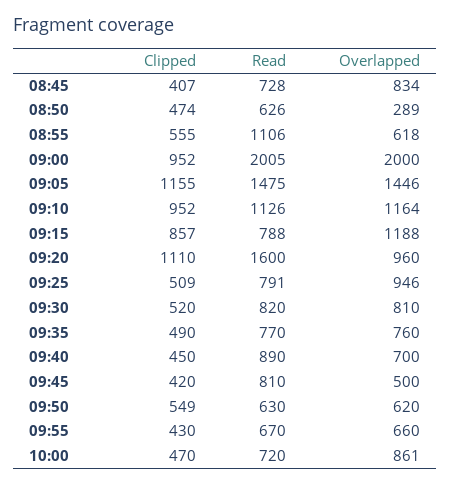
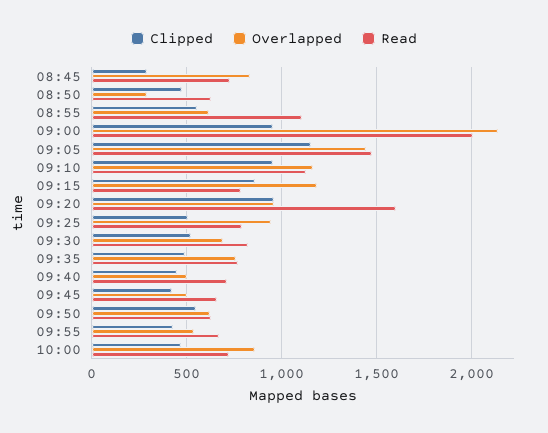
  {
    "Clipped": {
-     "08:45": 407,
+     "08:45": 300,
      "08:50": 474,
      "08:55": 555,
      "09:00": 952,
      "09:05": 1155,
      "09:10": 952,
      "09:15": 857,
-     "09:20": 1110,
+     "09:20": 950,
      "09:25": 509,
      "09:30": 520,
      "09:35": 490,
      "09:40": 450,
      "09:45": 420,
      "09:50": 549,
      "09:55": 430,
      "10:00": 470
    },
    "Read": {
      "08:45": 728,
      "08:50": 626,
      "08:55": 1106,
      "09:00": 2005,
      "09:05": 1475,
      "09:10": 1126,
      "09:15": 788,
      "09:20": 1600,
      "09:25": 791,
      "09:30": 820,
      "09:35": 770,
-     "09:40": 890,
+     "09:40": 700,
-     "09:45": 810,
+     "09:45": 650,
      "09:50": 630,
      "09:55": 670,
      "10:00": 720
    },
    "Overlapped": {
      "08:45": 834,
      "08:50": 289,
      "08:55": 618,
-     "09:00": 2000,
+     "09:00": 2150,
      "09:05": 1446,
      "09:10": 1164,
      "09:15": 1188,
      "09:20": 960,
      "09:25": 946,
-     "09:30": 810,
+     "09:30": 700,
      "09:35": 760,
-     "09:40": 700,
+     "09:40": 500,
      "09:45": 500,
      "09:50": 620,
-     "09:55": 660,
+     "09:55": 550,
      "10:00": 861
    }
  }

